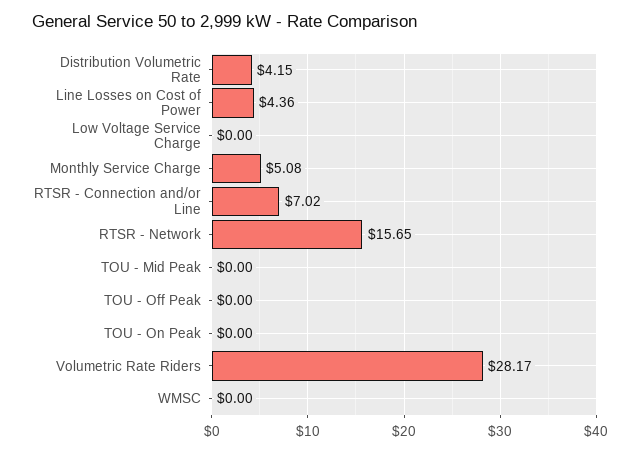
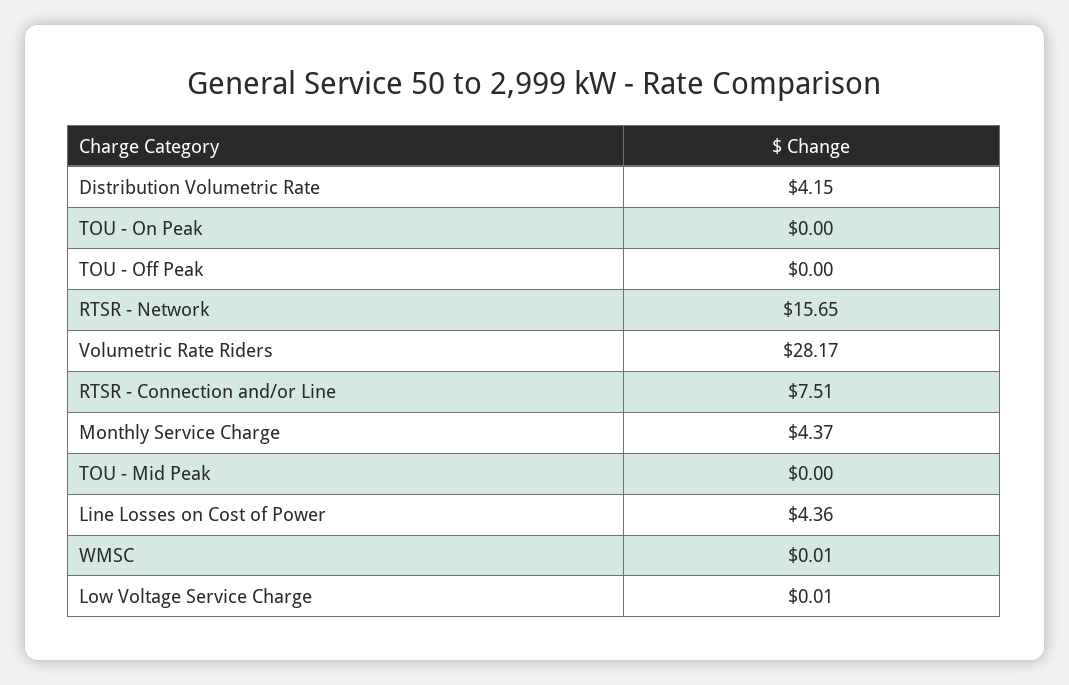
  {
    "Distribution Volumetric Rate": 4.15,
    "Line Losses on Cost of Power": 4.36,
-   "Low Voltage Service Charge": 0,
+   "Low Voltage Service Charge": 0.01,
-   "Monthly Service Charge": 5.08,
+   "Monthly Service Charge": 4.37,
-   "RTSR - Connection and/or Line": 7.02,
+   "RTSR - Connection and/or Line": 7.51,
    "RTSR - Network": 15.65,
    "TOU - Mid Peak": 0,
    "TOU - Off Peak": 0,
    "TOU - On Peak": 0,
    "Volumetric Rate Riders": 28.17,
-   "WMSC": 0
+   "WMSC": 0.01
  }

